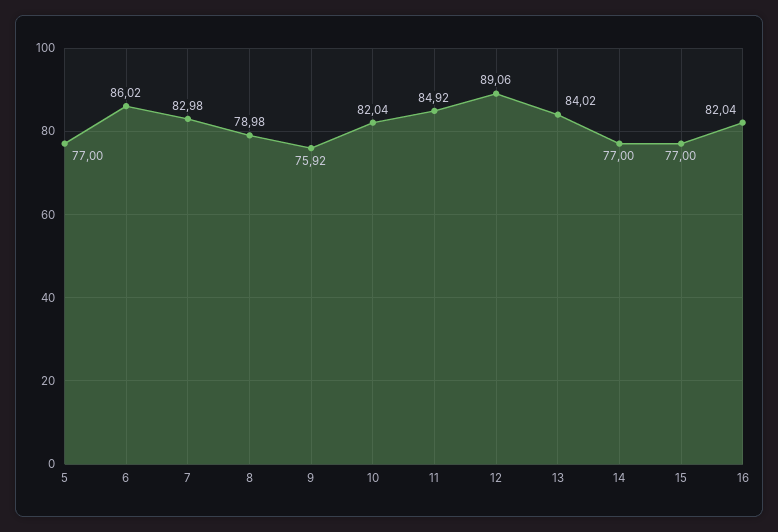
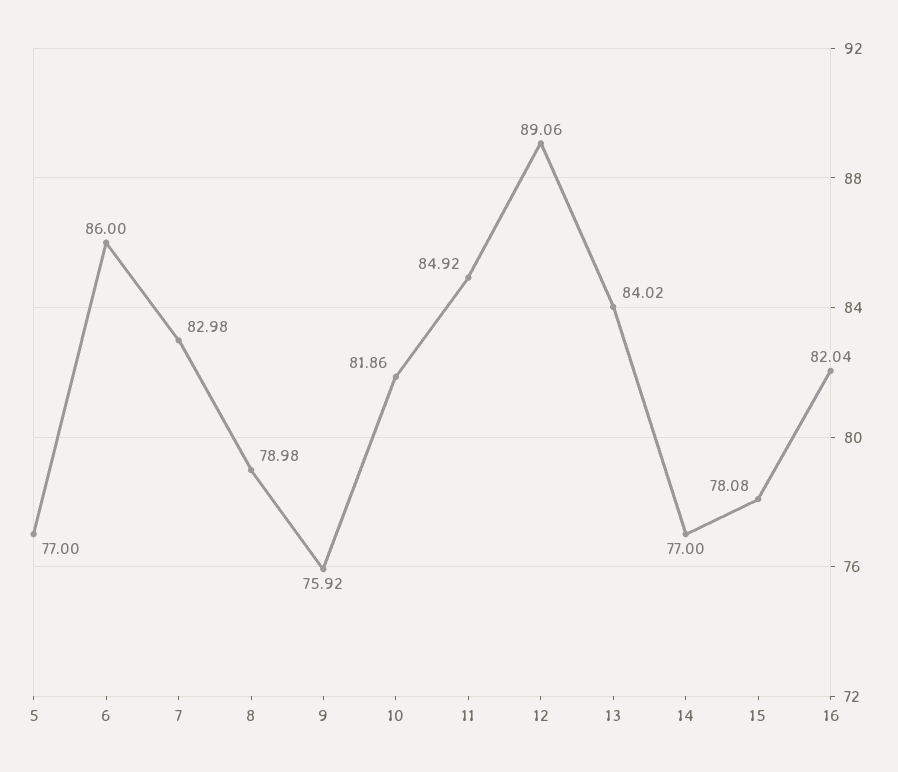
  {
    "5": 77,
-   "6": 86.02,
+   "6": 86,
    "7": 82.98,
    "8": 78.98,
    "9": 75.92,
-   "10": 82.04,
+   "10": 81.86,
    "11": 84.92,
    "12": 89.06,
    "13": 84.02,
    "14": 77,
-   "15": 77,
+   "15": 78.08,
    "16": 82.04
  }

